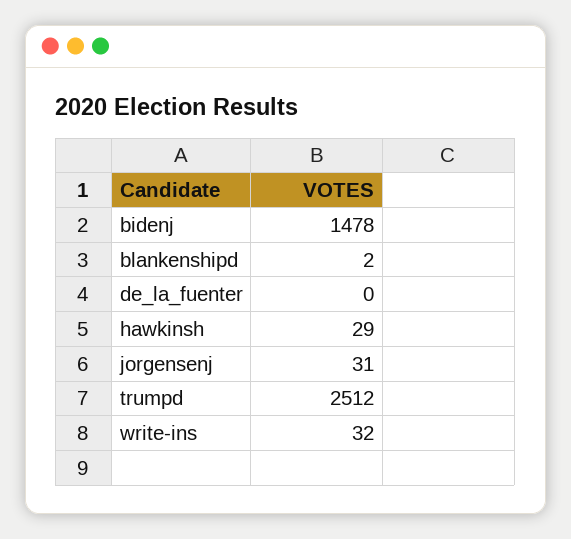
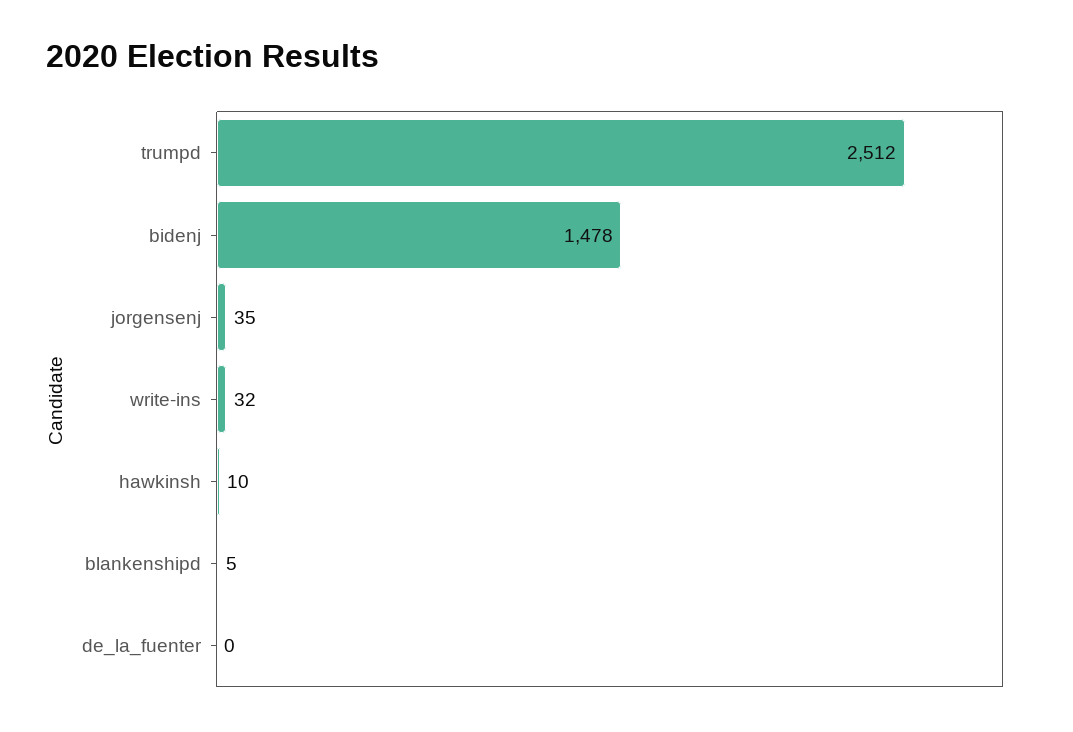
  {
    "bidenj": 1478,
-   "blankenshipd": 2,
+   "blankenshipd": 5,
    "de_la_fuenter": 0,
-   "hawkinsh": 29,
+   "hawkinsh": 10,
-   "jorgensenj": 31,
+   "jorgensenj": 35,
    "trumpd": 2512,
    "write-ins": 32
  }

